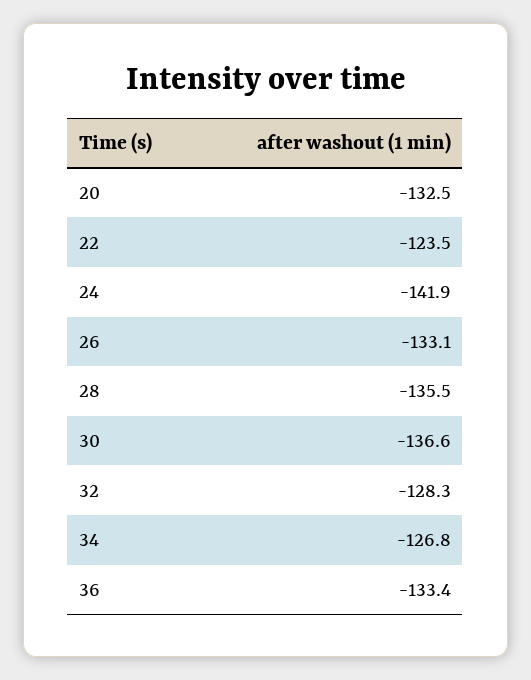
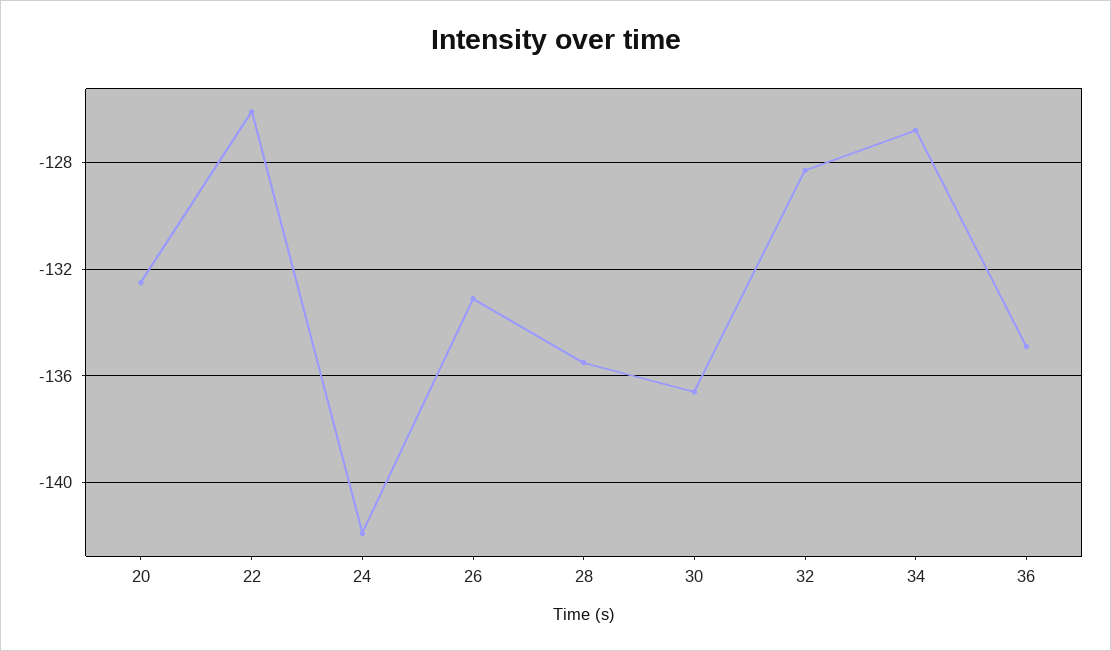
  {
    "20": -132.5,
-   "22": -123.5,
+   "22": -126,
    "24": -141.9,
    "26": -133.1,
    "28": -135.5,
    "30": -136.6,
    "32": -128.3,
    "34": -126.8,
-   "36": -133.4
+   "36": -135
  }

